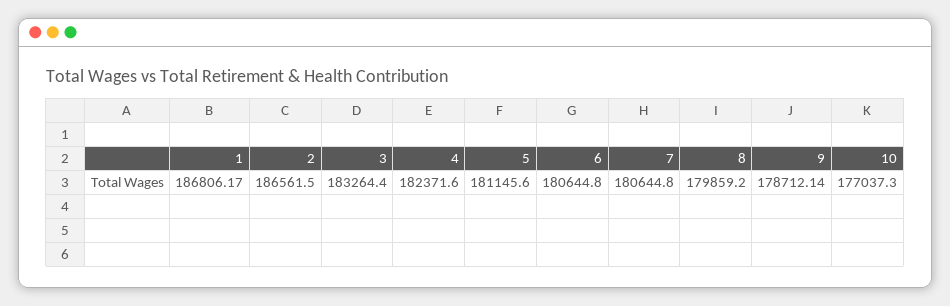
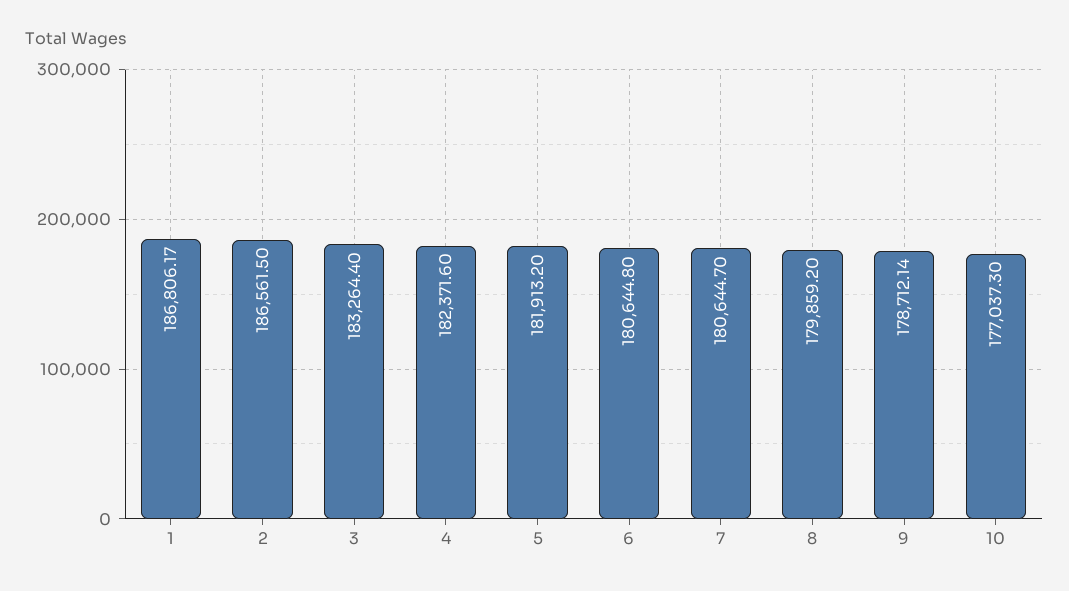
  {
    "1": 186806.17,
    "2": 186561.5,
    "3": 183264.4,
    "4": 182371.6,
-   "5": 181145.6,
+   "5": 181913.2,
    "6": 180644.8,
-   "7": 180644.8,
+   "7": 180644.7,
    "8": 179859.2,
    "9": 178712.14,
    "10": 177037.3
  }

